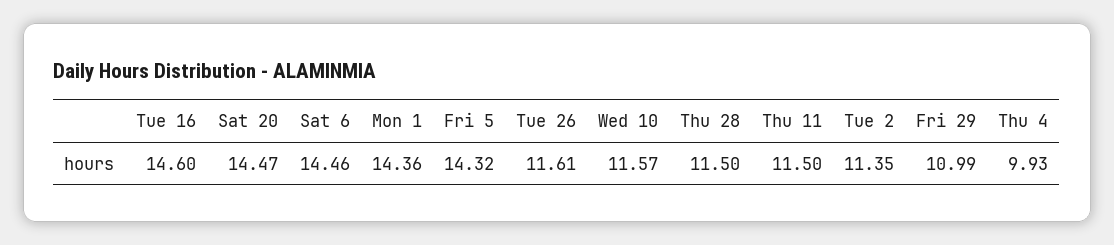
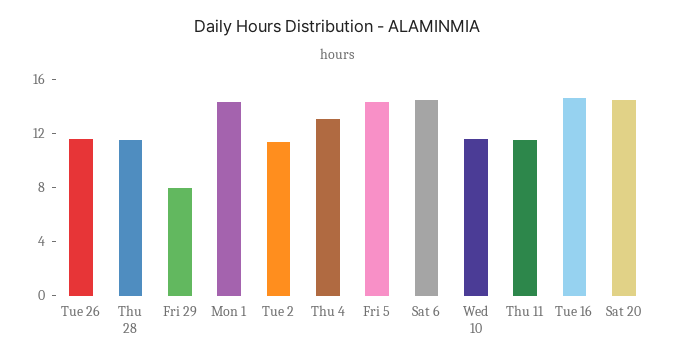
  {
    "Tue 16": 14.6,
    "Sat 20": 14.47,
    "Sat 6": 14.46,
    "Mon 1": 14.36,
    "Fri 5": 14.32,
    "Tue 26": 11.61,
    "Wed 10": 11.57,
    "Thu 28": 11.5,
    "Thu 11": 11.5,
    "Tue 2": 11.35,
-   "Fri 29": 10.99,
+   "Fri 29": 8,
-   "Thu 4": 9.93
+   "Thu 4": 13
  }

